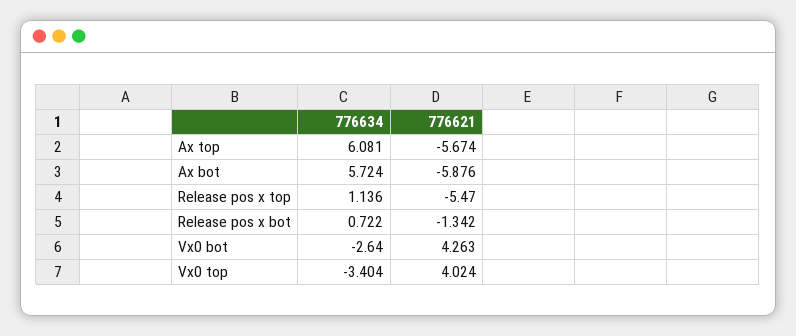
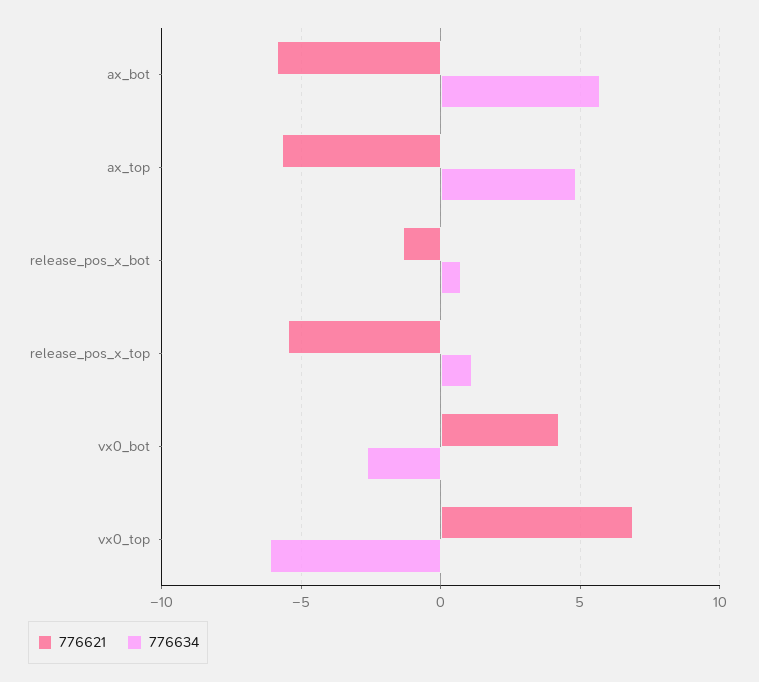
  {
    "776634": {
-     "Ax top": 6.081,
+     "Ax top": 5,
      "Ax bot": 5.724,
      "Release pos x top": 1.136,
      "Release pos x bot": 0.722,
      "Vx0 bot": -2.64,
-     "Vx0 top": -3.404
+     "Vx0 top": -6
    },
    "776621": {
      "Ax top": -5.674,
      "Ax bot": -5.876,
      "Release pos x top": -5.47,
      "Release pos x bot": -1.342,
      "Vx0 bot": 4.263,
-     "Vx0 top": 4.024
+     "Vx0 top": 7
    }
  }

